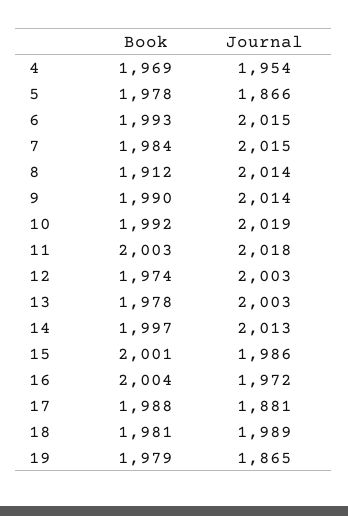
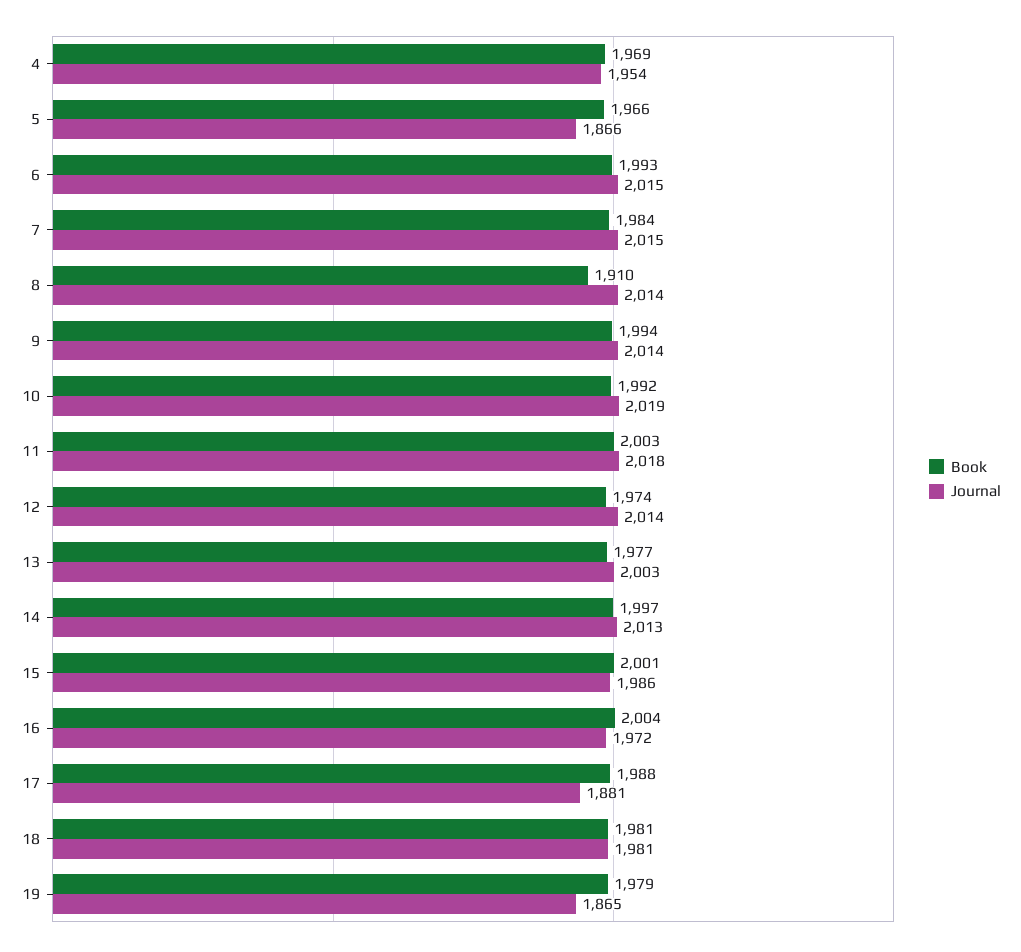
  {
    "Book": {
      "4": 1969,
-     "5": 1978,
+     "5": 1966,
      "6": 1993,
      "7": 1984,
-     "8": 1912,
+     "8": 1910,
-     "9": 1990,
+     "9": 1994,
      "10": 1992,
      "11": 2003,
      "12": 1974,
-     "13": 1978,
+     "13": 1977,
      "14": 1997,
      "15": 2001,
      "16": 2004,
      "17": 1988,
      "18": 1981,
      "19": 1979
    },
    "Journal": {
      "4": 1954,
      "5": 1866,
      "6": 2015,
      "7": 2015,
      "8": 2014,
      "9": 2014,
      "10": 2019,
      "11": 2018,
-     "12": 2003,
+     "12": 2014,
      "13": 2003,
      "14": 2013,
      "15": 1986,
      "16": 1972,
      "17": 1881,
-     "18": 1989,
+     "18": 1981,
      "19": 1865
    }
  }

